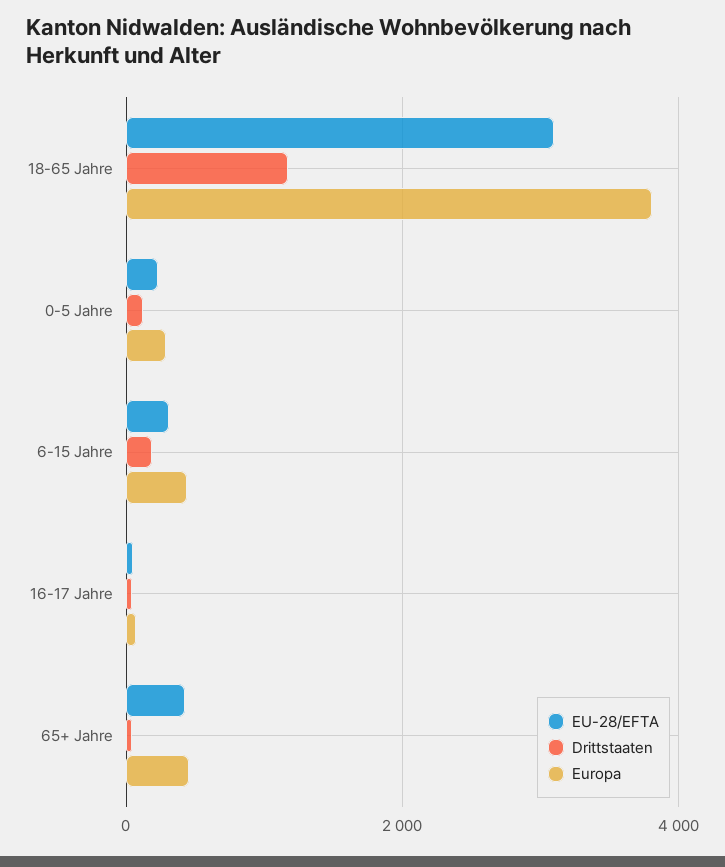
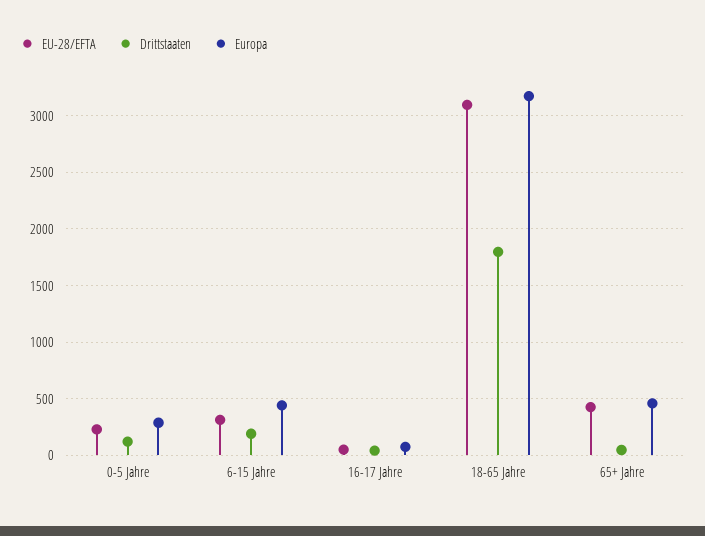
  {
    "EU-28/EFTA": {
      "18-65 Jahre": 3100,
      "0-5 Jahre": 200,
      "6-15 Jahre": 300,
      "16-17 Jahre": 100,
      "65+ Jahre": 400
    },
    "Drittstaaten": {
-     "18-65 Jahre": 1200,
+     "18-65 Jahre": 1800,
      "0-5 Jahre": 100,
      "6-15 Jahre": 200,
      "16-17 Jahre": 0,
      "65+ Jahre": 0
    },
    "Europa": {
-     "18-65 Jahre": 3800,
+     "18-65 Jahre": 3200,
      "0-5 Jahre": 300,
      "6-15 Jahre": 400,
      "16-17 Jahre": 100,
      "65+ Jahre": 500
    }
  }

